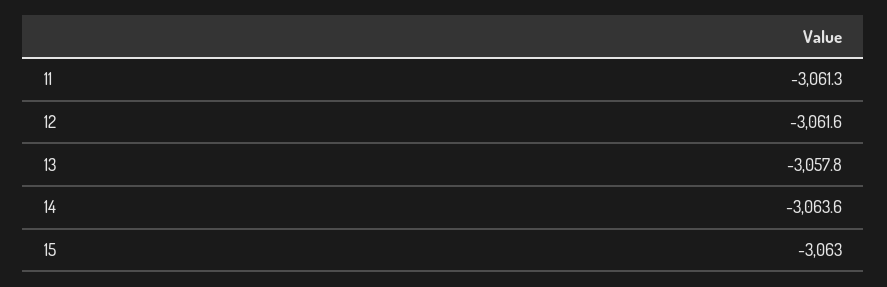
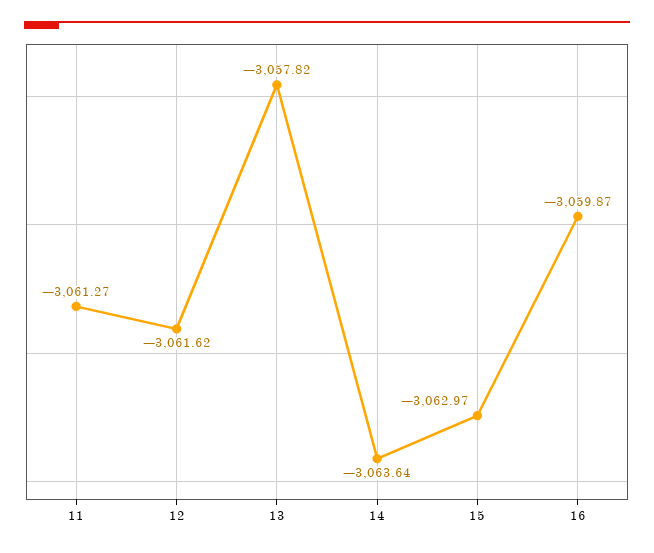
  {
    "11": -3061.27,
    "12": -3061.62,
    "13": -3057.82,
    "14": -3063.64,
-   "15": -3062.97
+   "15": -3062.97,
+   "16": -3059.87
  }

